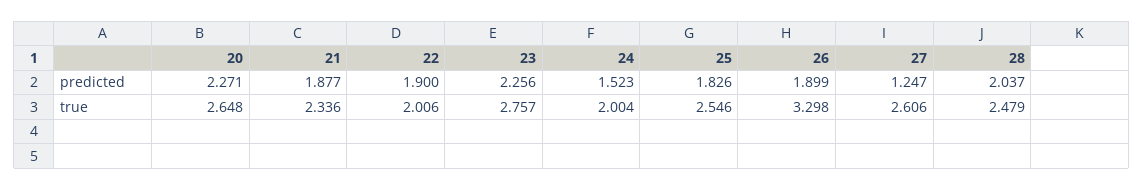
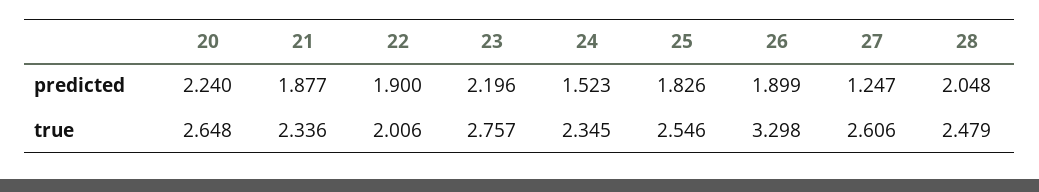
  {
    "20": {
-     "predicted": 2.271,
+     "predicted": 2.24,
      "true": 2.648
    },
    "21": {
      "predicted": 1.877,
      "true": 2.336
    },
    "22": {
      "predicted": 1.9,
      "true": 2.006
    },
    "23": {
-     "predicted": 2.256,
+     "predicted": 2.196,
      "true": 2.757
    },
    "24": {
      "predicted": 1.523,
-     "true": 2.004
+     "true": 2.345
    },
    "25": {
      "predicted": 1.826,
      "true": 2.546
    },
    "26": {
      "predicted": 1.899,
      "true": 3.298
    },
    "27": {
      "predicted": 1.247,
      "true": 2.606
    },
    "28": {
-     "predicted": 2.037,
+     "predicted": 2.048,
      "true": 2.479
    }
  }

